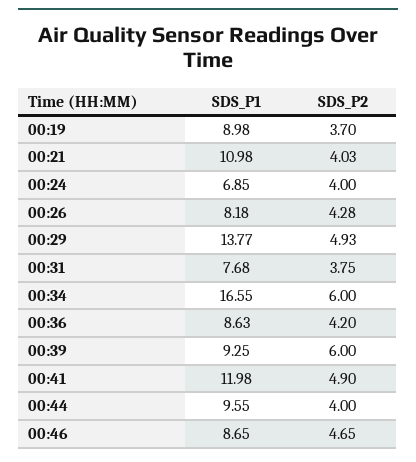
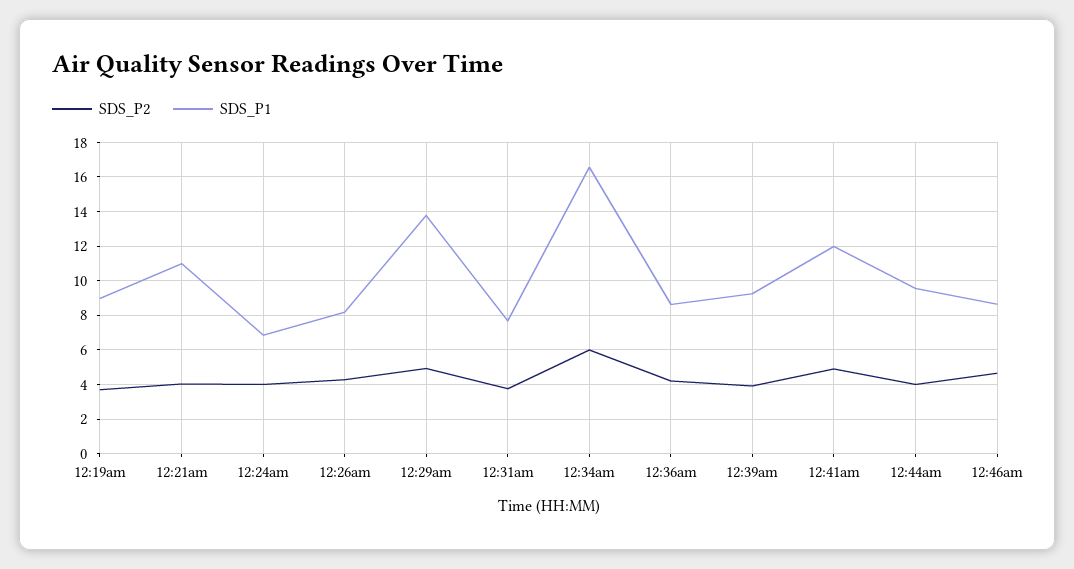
  {
    "SDS_P1": {
      "00:19": 8.98,
      "00:21": 10.98,
      "00:24": 6.85,
      "00:26": 8.18,
      "00:29": 13.77,
      "00:31": 7.68,
      "00:34": 16.55,
      "00:36": 8.63,
      "00:39": 9.25,
      "00:41": 11.98,
      "00:44": 9.55,
      "00:46": 8.65
    },
    "SDS_P2": {
      "00:19": 3.7,
      "00:21": 4.03,
      "00:24": 4,
      "00:26": 4.28,
      "00:29": 4.93,
      "00:31": 3.75,
      "00:34": 6,
      "00:36": 4.2,
-     "00:39": 6,
+     "00:39": 4,
      "00:41": 4.9,
      "00:44": 4,
      "00:46": 4.65
    }
  }

